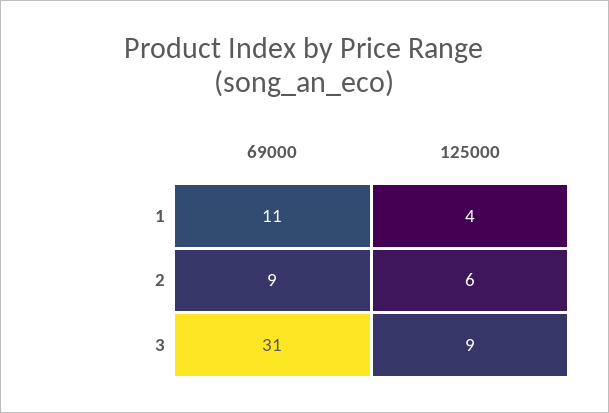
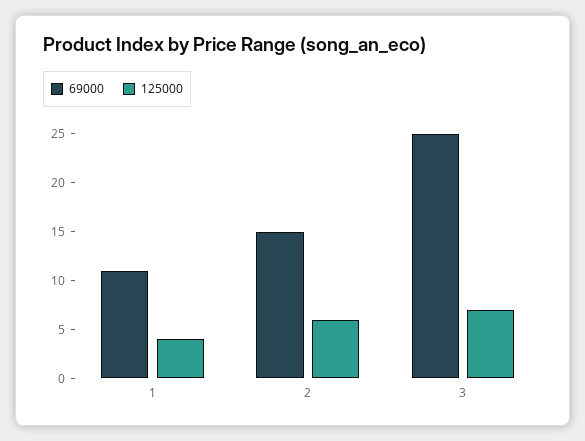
  {
    "69000": {
      "1": 11,
-     "2": 9,
+     "2": 15,
-     "3": 31
+     "3": 25
    },
    "125000": {
      "1": 4,
      "2": 6,
-     "3": 9
+     "3": 7
    }
  }

